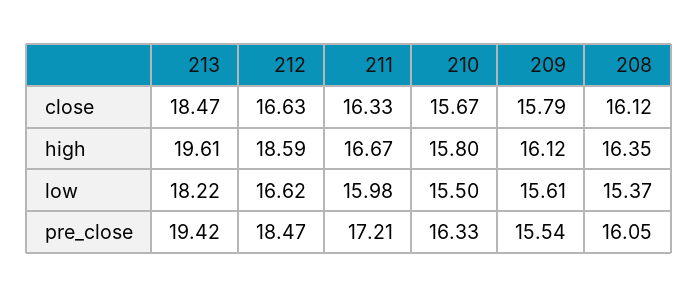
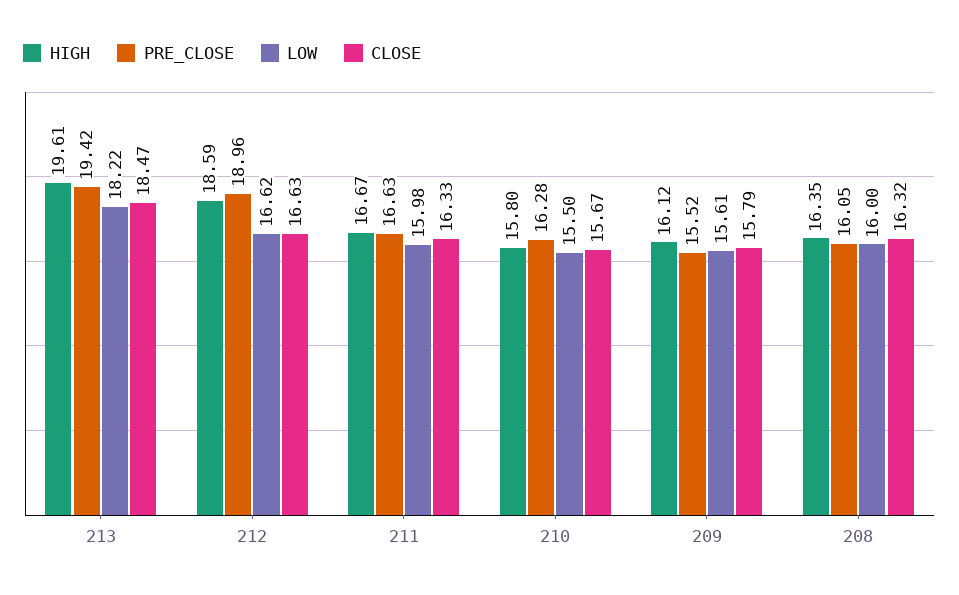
  {
    "close": {
      "213": 18.47,
      "212": 16.63,
      "211": 16.33,
      "210": 15.67,
      "209": 15.79,
-     "208": 16.12
+     "208": 16.32
    },
    "high": {
      "213": 19.61,
      "212": 18.59,
      "211": 16.67,
      "210": 15.8,
      "209": 16.12,
      "208": 16.35
    },
    "low": {
      "213": 18.22,
      "212": 16.62,
      "211": 15.98,
      "210": 15.5,
      "209": 15.61,
-     "208": 15.37
+     "208": 16
    },
    "pre_close": {
      "213": 19.42,
-     "212": 18.47,
+     "212": 18.96,
-     "211": 17.21,
+     "211": 16.63,
-     "210": 16.33,
+     "210": 16.28,
-     "209": 15.54,
+     "209": 15.52,
      "208": 16.05
    }
  }

